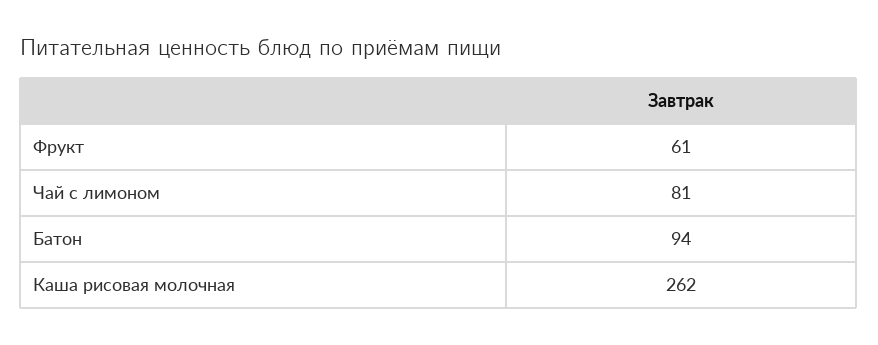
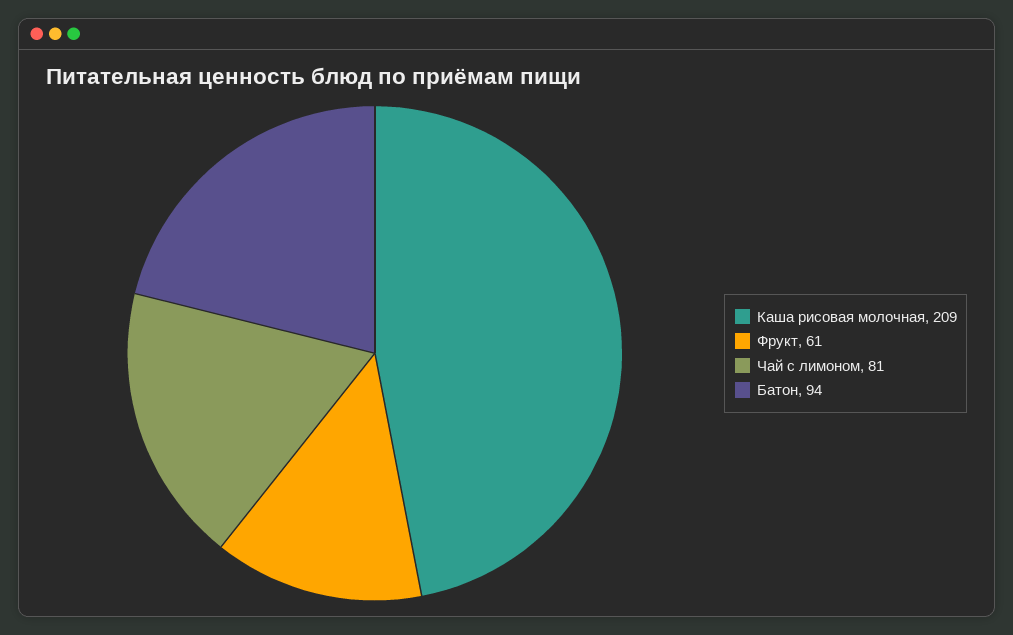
  {
    "Фрукт": 61,
    "Чай с лимоном": 81,
    "Батон": 94,
-   "Каша рисовая молочная": 262
+   "Каша рисовая молочная": 209
  }

